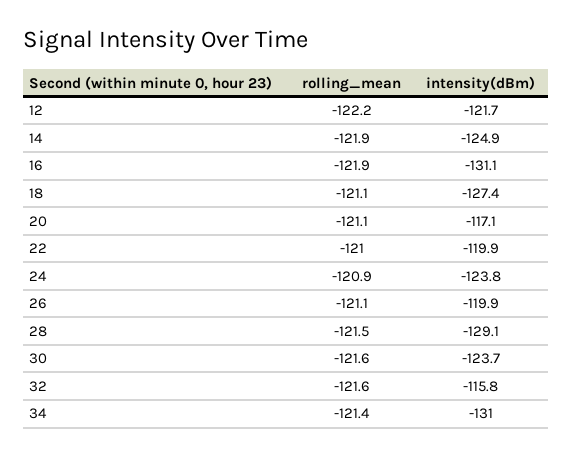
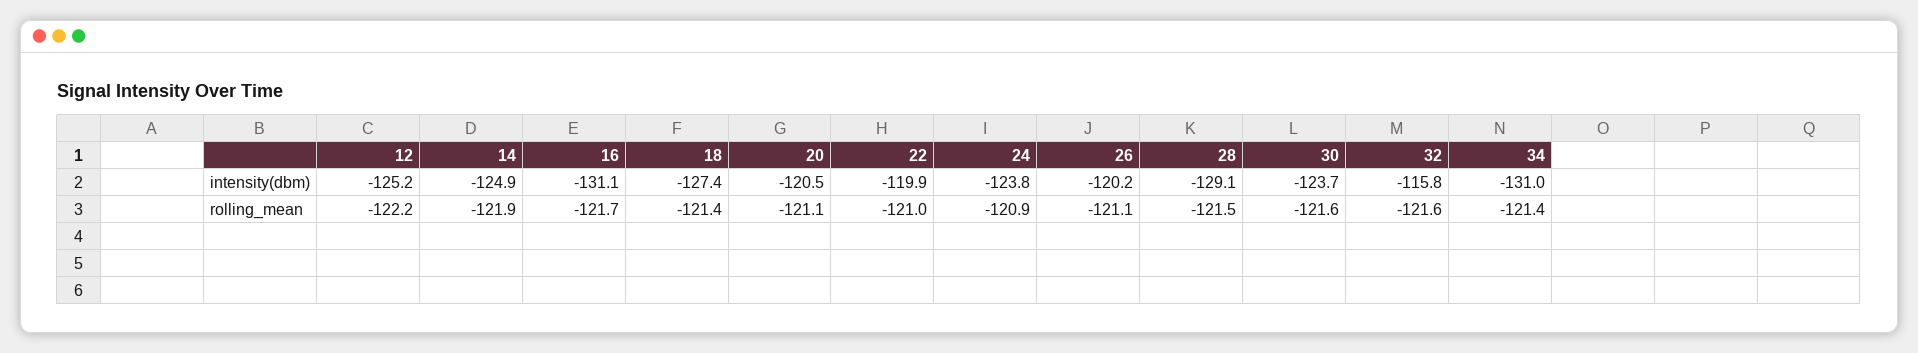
  {
    "rolling_mean": {
      "12": -122.2,
      "14": -121.9,
-     "16": -121.9,
+     "16": -121.7,
-     "18": -121.1,
+     "18": -121.4,
      "20": -121.1,
      "22": -121,
      "24": -120.9,
      "26": -121.1,
      "28": -121.5,
      "30": -121.6,
      "32": -121.6,
      "34": -121.4
    },
    "intensity(dBm)": {
-     "12": -121.7,
+     "12": -125.2,
      "14": -124.9,
      "16": -131.1,
      "18": -127.4,
-     "20": -117.1,
+     "20": -120.5,
      "22": -119.9,
      "24": -123.8,
-     "26": -119.9,
+     "26": -120.2,
      "28": -129.1,
      "30": -123.7,
      "32": -115.8,
      "34": -131
    }
  }

